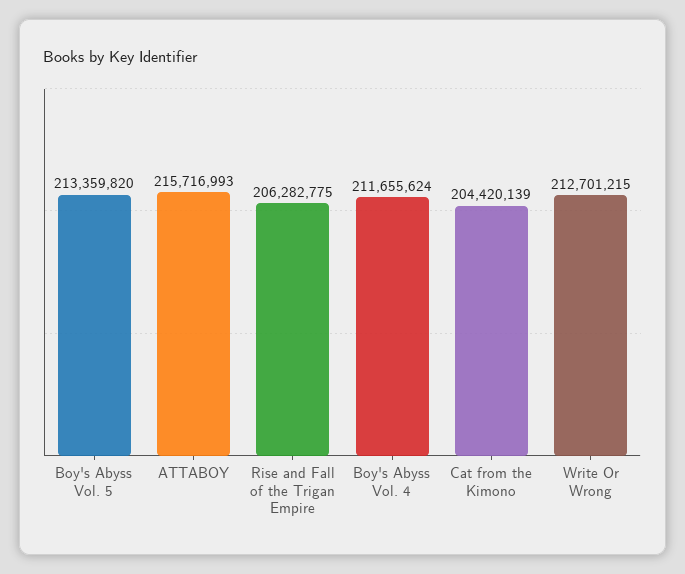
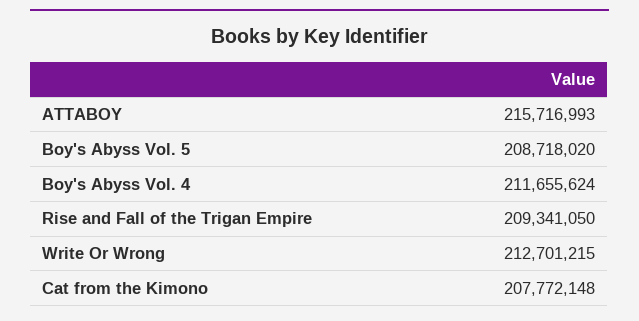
  {
-   "Boy's Abyss Vol. 5": 213359820,
+   "Boy's Abyss Vol. 5": 208718020,
    "ATTABOY": 215716993,
-   "Rise and Fall of the Trigan Empire": 206282775,
+   "Rise and Fall of the Trigan Empire": 209341050,
    "Boy's Abyss Vol. 4": 211655624,
-   "Cat from the Kimono": 204420139,
+   "Cat from the Kimono": 207772148,
    "Write Or Wrong": 212701215
  }

